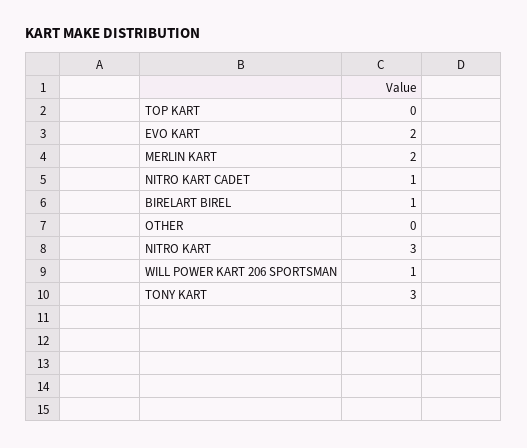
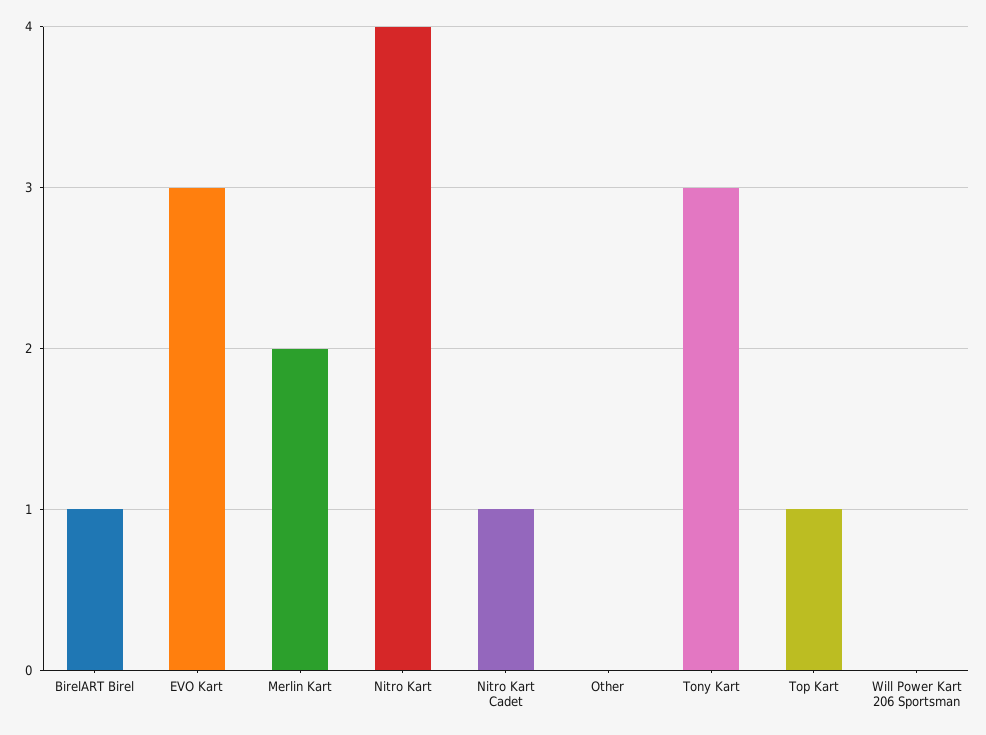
  {
-   "TOP KART": 0,
+   "TOP KART": 1,
-   "EVO KART": 2,
+   "EVO KART": 3,
    "MERLIN KART": 2,
    "NITRO KART CADET": 1,
    "BIRELART BIREL": 1,
    "OTHER": 0,
-   "NITRO KART": 3,
+   "NITRO KART": 4,
-   "WILL POWER KART 206 SPORTSMAN": 1,
+   "WILL POWER KART 206 SPORTSMAN": 0,
    "TONY KART": 3
  }

